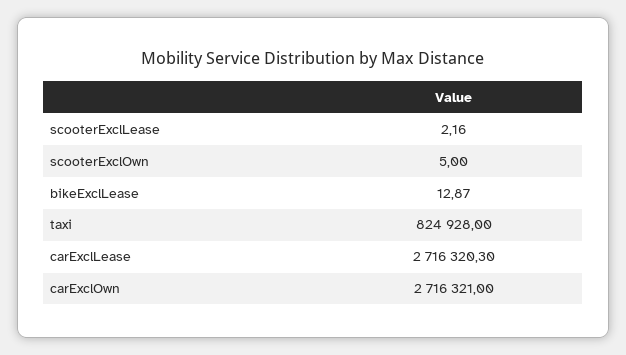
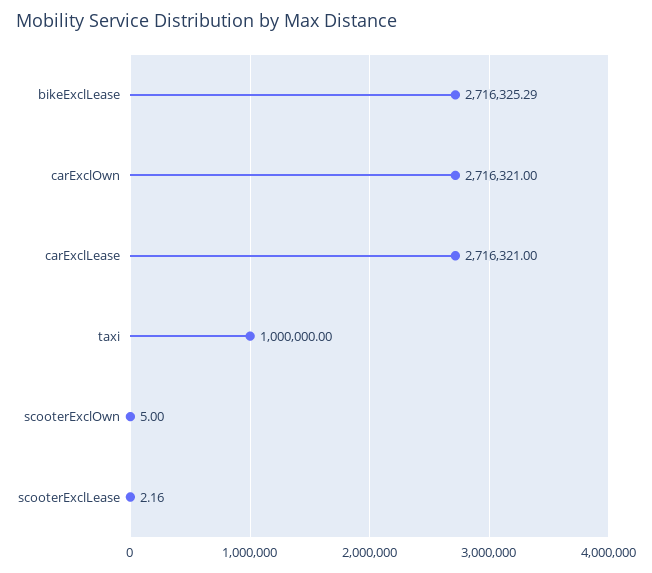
  {
    "scooterExclLease": 2.16,
    "scooterExclOwn": 5,
-   "bikeExclLease": 12.87,
+   "bikeExclLease": 2716325.29,
-   "taxi": 824928,
+   "taxi": 1000000,
-   "carExclLease": 2716320.3,
+   "carExclLease": 2716321,
    "carExclOwn": 2716321
  }

